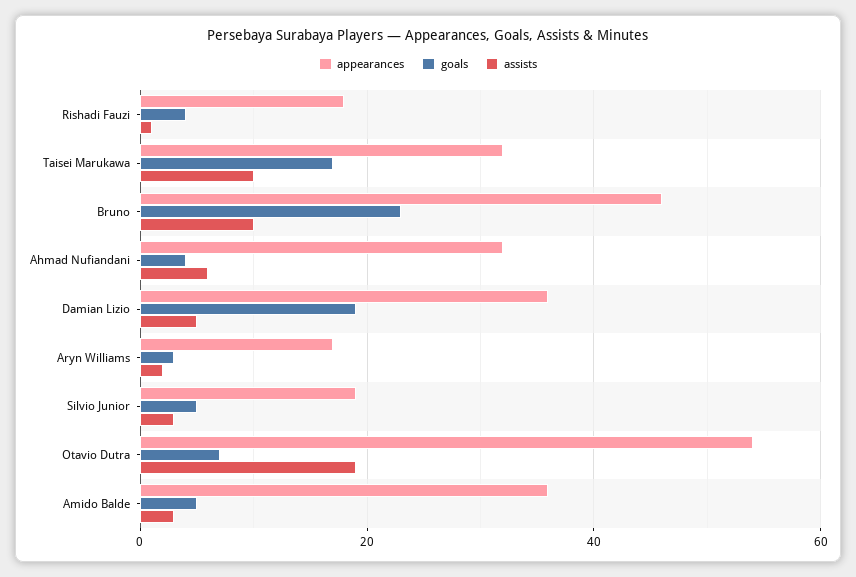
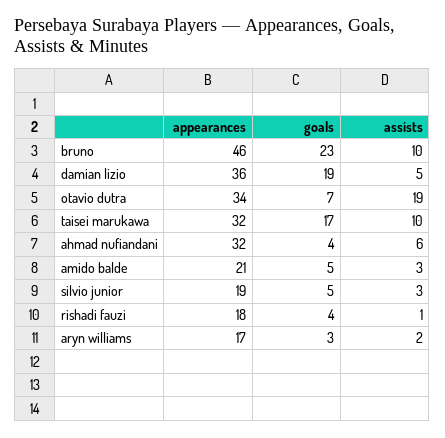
  {
    "appearances": {
      "Rishadi Fauzi": 18,
      "Taisei Marukawa": 32,
      "Bruno": 46,
      "Ahmad Nufiandani": 32,
      "Damian Lizio": 36,
      "Aryn Williams": 17,
      "Silvio Junior": 19,
-     "Otavio Dutra": 55,
+     "Otavio Dutra": 34,
-     "Amido Balde": 35
+     "Amido Balde": 21
    },
    "goals": {
      "Rishadi Fauzi": 4,
      "Taisei Marukawa": 17,
      "Bruno": 23,
      "Ahmad Nufiandani": 4,
      "Damian Lizio": 19,
      "Aryn Williams": 3,
      "Silvio Junior": 5,
      "Otavio Dutra": 7,
      "Amido Balde": 5
    },
    "assists": {
      "Rishadi Fauzi": 1,
      "Taisei Marukawa": 10,
      "Bruno": 10,
      "Ahmad Nufiandani": 6,
      "Damian Lizio": 5,
      "Aryn Williams": 2,
      "Silvio Junior": 3,
      "Otavio Dutra": 19,
      "Amido Balde": 3
    }
  }

